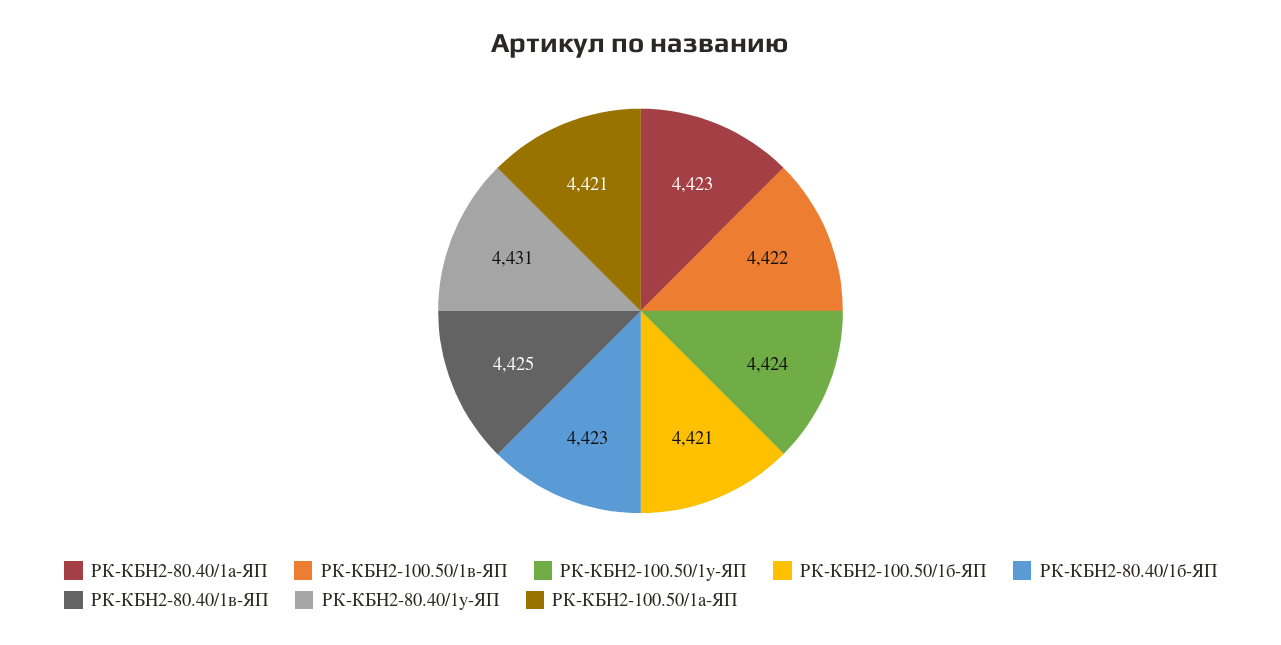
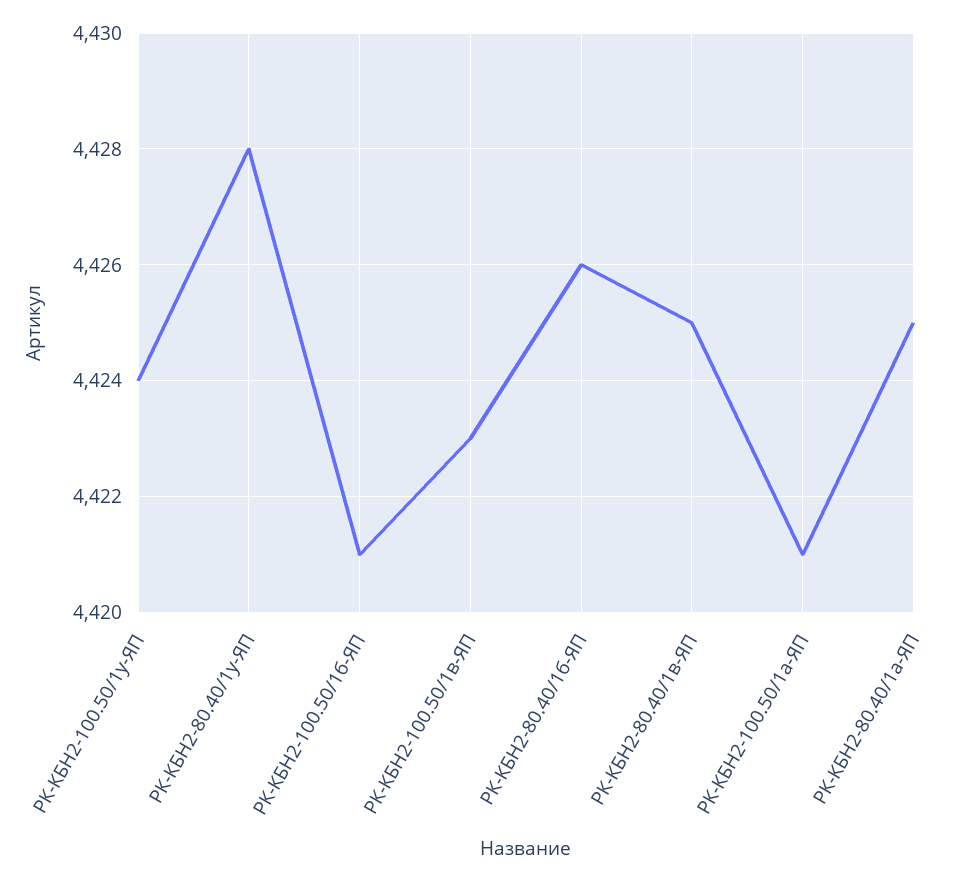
  {
-   "РК-КБН2-80.40/1а-ЯП": 4423,
+   "РК-КБН2-80.40/1а-ЯП": 4425,
-   "РК-КБН2-100.50/1в-ЯП": 4422,
+   "РК-КБН2-100.50/1в-ЯП": 4423,
    "РК-КБН2-100.50/1у-ЯП": 4424,
    "РК-КБН2-100.50/1б-ЯП": 4421,
-   "РК-КБН2-80.40/1б-ЯП": 4423,
+   "РК-КБН2-80.40/1б-ЯП": 4426,
    "РК-КБН2-80.40/1в-ЯП": 4425,
-   "РК-КБН2-80.40/1у-ЯП": 4431,
+   "РК-КБН2-80.40/1у-ЯП": 4428,
    "РК-КБН2-100.50/1а-ЯП": 4421
  }

